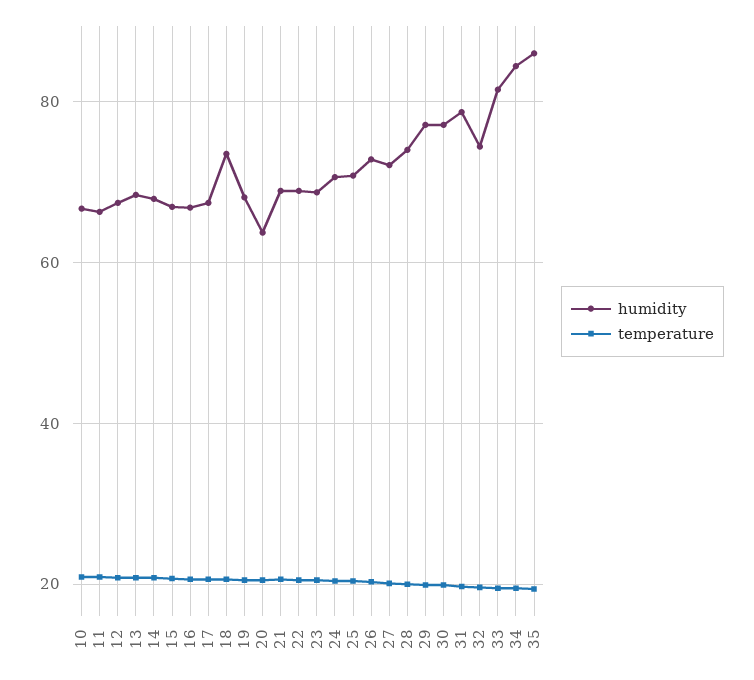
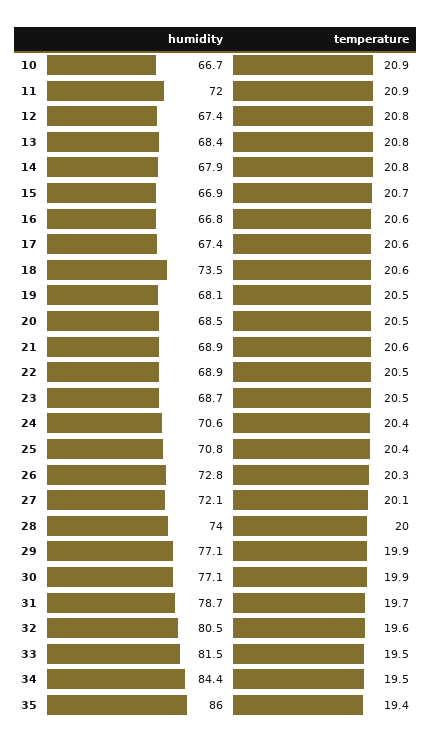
  {
    "humidity": {
      "10": 66.7,
-     "11": 66,
+     "11": 72,
      "12": 67.4,
      "13": 68.4,
      "14": 67.9,
      "15": 66.9,
      "16": 66.8,
      "17": 67.4,
      "18": 73.5,
      "19": 68.1,
-     "20": 64,
+     "20": 68.5,
      "21": 68.9,
      "22": 68.9,
      "23": 68.7,
      "24": 70.6,
      "25": 70.8,
      "26": 72.8,
      "27": 72.1,
      "28": 74,
      "29": 77.1,
      "30": 77.1,
      "31": 78.7,
-     "32": 74,
+     "32": 80.5,
      "33": 81.5,
      "34": 84.4,
      "35": 86
    },
    "temperature": {
      "10": 20.9,
      "11": 20.9,
      "12": 20.8,
      "13": 20.8,
      "14": 20.8,
      "15": 20.7,
      "16": 20.6,
      "17": 20.6,
      "18": 20.6,
      "19": 20.5,
      "20": 20.5,
      "21": 20.6,
      "22": 20.5,
      "23": 20.5,
      "24": 20.4,
      "25": 20.4,
      "26": 20.3,
      "27": 20.1,
      "28": 20,
      "29": 19.9,
      "30": 19.9,
      "31": 19.7,
      "32": 19.6,
      "33": 19.5,
      "34": 19.5,
      "35": 19.4
    }
  }

